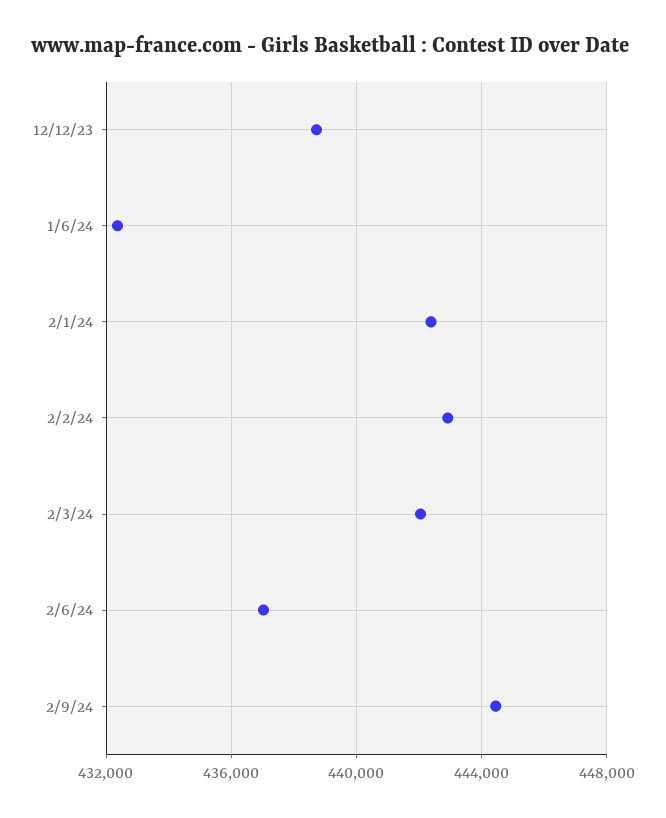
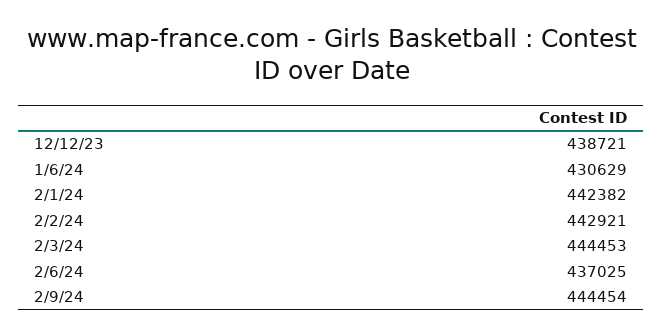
  {
    "12/12/23": 438721,
-   "1/6/24": 432500,
+   "1/6/24": 430629,
    "2/1/24": 442382,
    "2/2/24": 442921,
-   "2/3/24": 442000,
+   "2/3/24": 444453,
    "2/6/24": 437025,
    "2/9/24": 444454
  }

